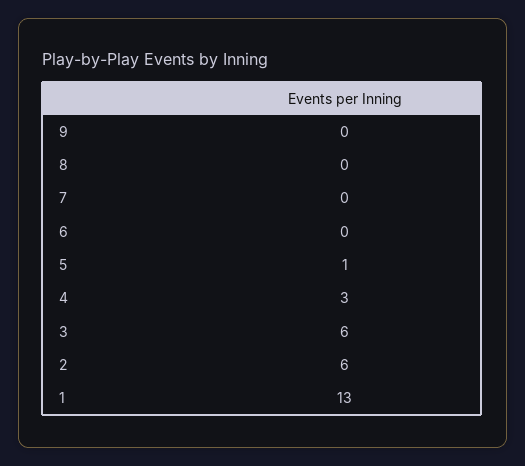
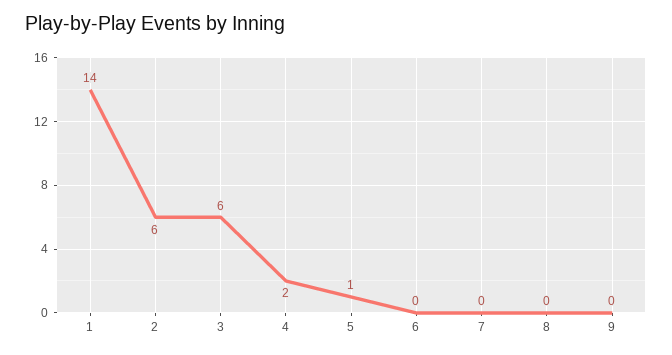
  {
    "9": 0,
    "8": 0,
    "7": 0,
    "6": 0,
    "5": 1,
-   "4": 3,
+   "4": 2,
    "3": 6,
    "2": 6,
-   "1": 13
+   "1": 14
  }

